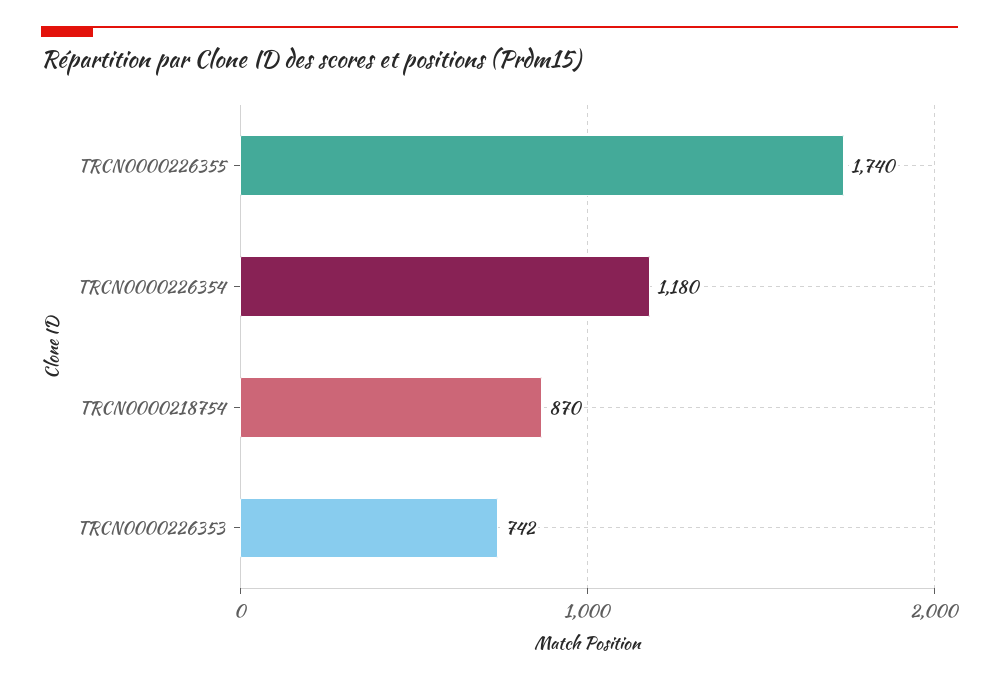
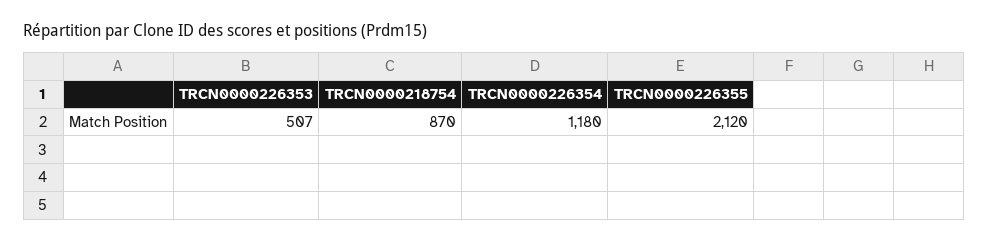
  {
-   "TRCN0000226355": 1740,
+   "TRCN0000226355": 2120,
    "TRCN0000226354": 1180,
    "TRCN0000218754": 870,
-   "TRCN0000226353": 742
+   "TRCN0000226353": 507
  }

